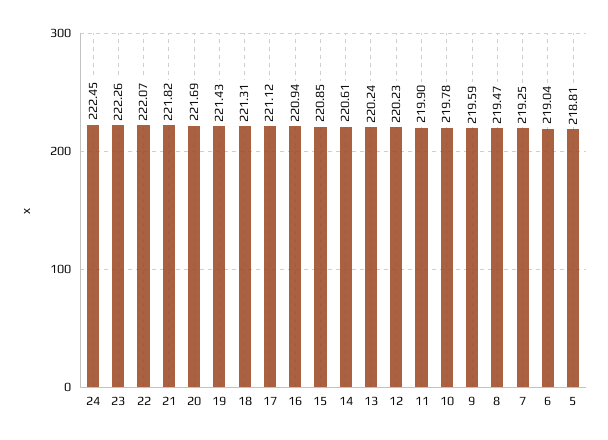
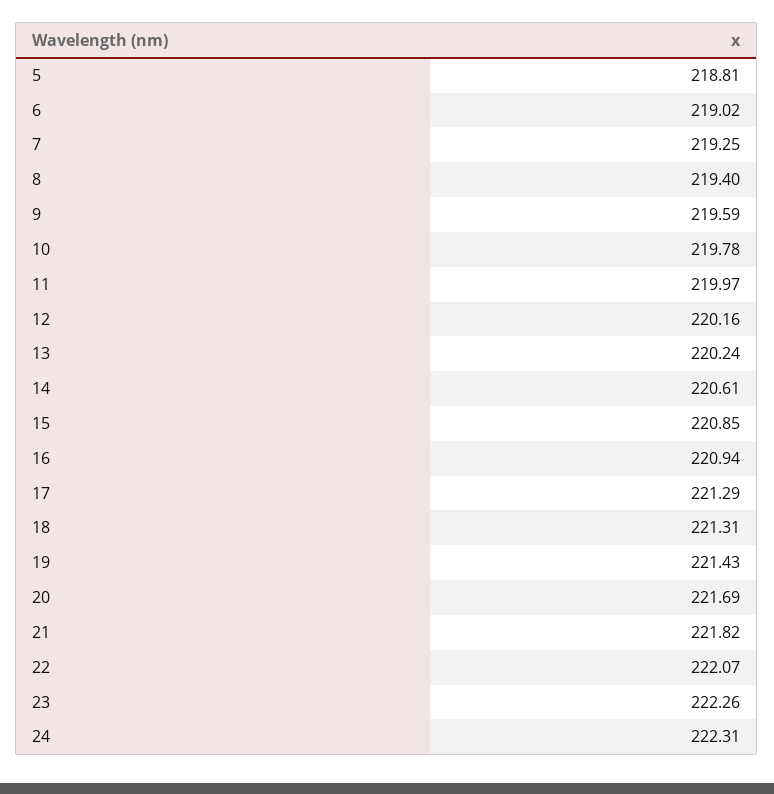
  {
-   "24": 222.45,
+   "24": 222.31,
    "23": 222.26,
    "22": 222.07,
    "21": 221.82,
    "20": 221.69,
    "19": 221.43,
    "18": 221.31,
-   "17": 221.12,
+   "17": 221.29,
    "16": 220.94,
    "15": 220.85,
    "14": 220.61,
    "13": 220.24,
-   "12": 220.23,
+   "12": 220.16,
-   "11": 219.9,
+   "11": 219.97,
    "10": 219.78,
    "9": 219.59,
-   "8": 219.47,
+   "8": 219.4,
    "7": 219.25,
-   "6": 219.04,
+   "6": 219.02,
    "5": 218.81
  }

